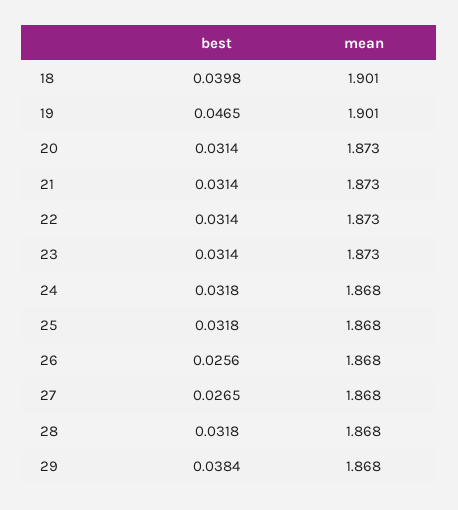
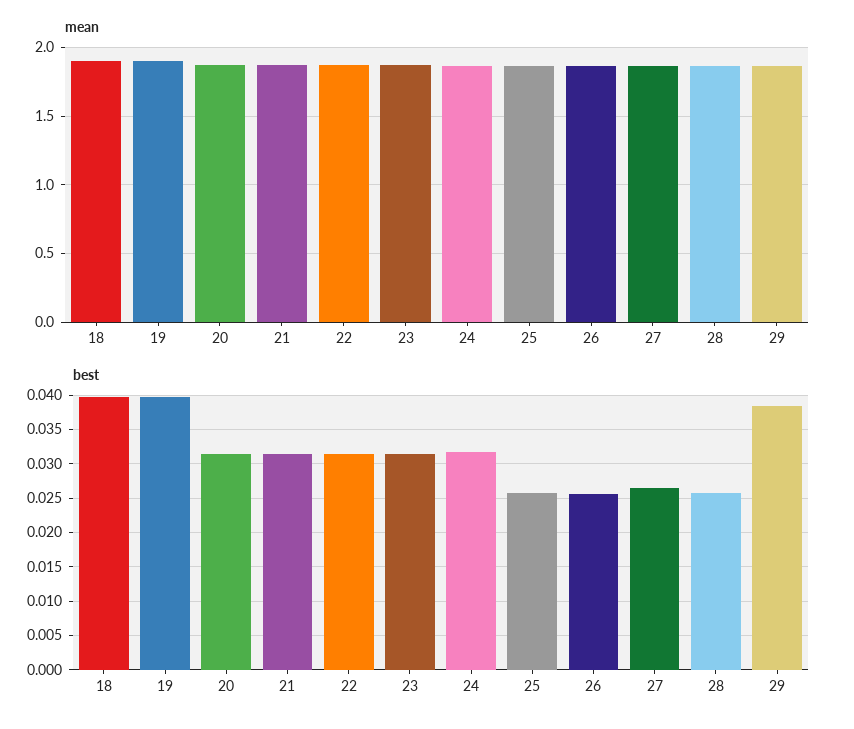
  {
    "best": {
      "18": 0.0398,
-     "19": 0.0465,
+     "19": 0.04,
      "20": 0.0314,
      "21": 0.0314,
      "22": 0.0314,
      "23": 0.0314,
      "24": 0.0318,
-     "25": 0.0318,
+     "25": 0.026,
      "26": 0.0256,
      "27": 0.0265,
-     "28": 0.0318,
+     "28": 0.026,
      "29": 0.0384
    },
    "mean": {
      "18": 1.901,
      "19": 1.901,
      "20": 1.873,
      "21": 1.873,
      "22": 1.873,
      "23": 1.873,
      "24": 1.868,
      "25": 1.868,
      "26": 1.868,
      "27": 1.868,
      "28": 1.868,
      "29": 1.868
    }
  }

